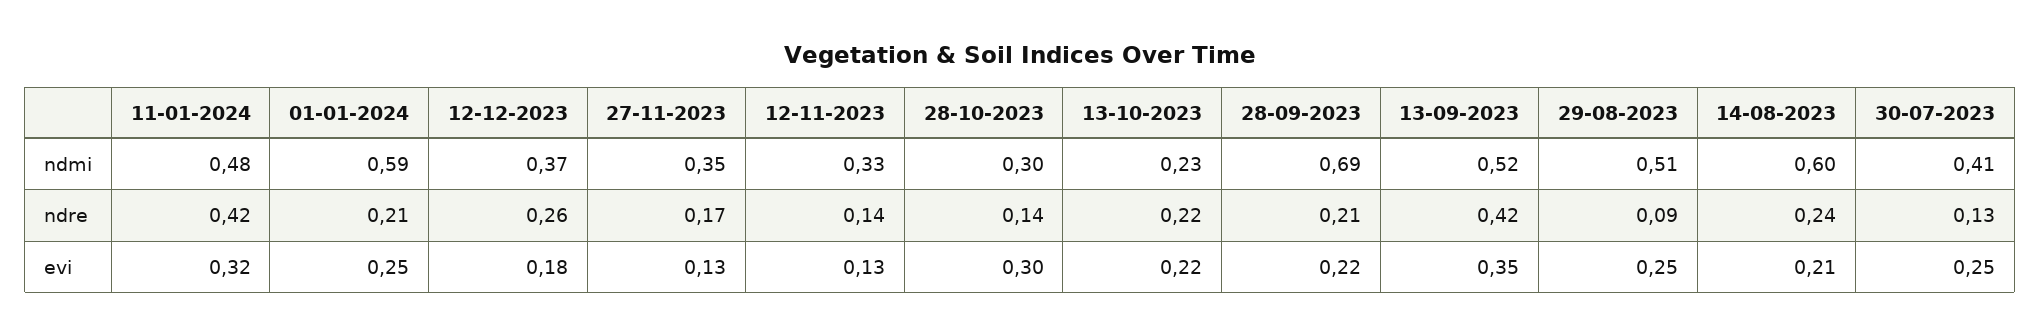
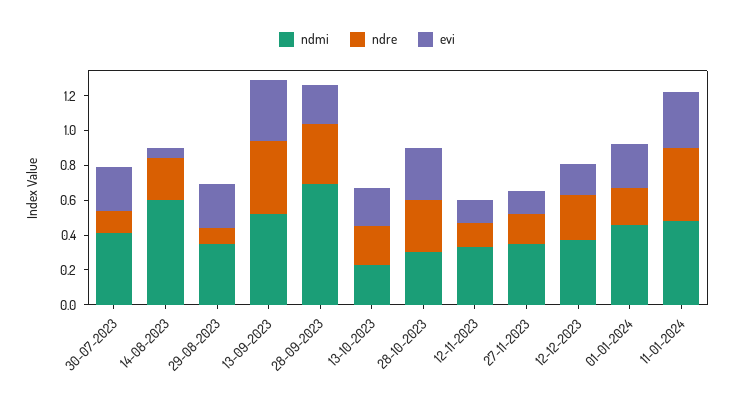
  {
    "ndmi": {
      "11-01-2024": 0.48,
-     "01-01-2024": 0.59,
+     "01-01-2024": 0.45,
      "12-12-2023": 0.37,
      "27-11-2023": 0.35,
      "12-11-2023": 0.33,
      "28-10-2023": 0.3,
      "13-10-2023": 0.23,
      "28-09-2023": 0.69,
      "13-09-2023": 0.52,
-     "29-08-2023": 0.51,
+     "29-08-2023": 0.35,
      "14-08-2023": 0.6,
      "30-07-2023": 0.41
    },
    "ndre": {
      "11-01-2024": 0.42,
      "01-01-2024": 0.21,
      "12-12-2023": 0.26,
      "27-11-2023": 0.17,
      "12-11-2023": 0.14,
-     "28-10-2023": 0.14,
+     "28-10-2023": 0.3,
      "13-10-2023": 0.22,
-     "28-09-2023": 0.21,
+     "28-09-2023": 0.35,
      "13-09-2023": 0.42,
      "29-08-2023": 0.09,
      "14-08-2023": 0.24,
      "30-07-2023": 0.13
    },
    "evi": {
      "11-01-2024": 0.32,
      "01-01-2024": 0.25,
      "12-12-2023": 0.18,
      "27-11-2023": 0.13,
      "12-11-2023": 0.13,
      "28-10-2023": 0.3,
      "13-10-2023": 0.22,
      "28-09-2023": 0.22,
      "13-09-2023": 0.35,
      "29-08-2023": 0.25,
-     "14-08-2023": 0.21,
+     "14-08-2023": 0.05,
      "30-07-2023": 0.25
    }
  }

